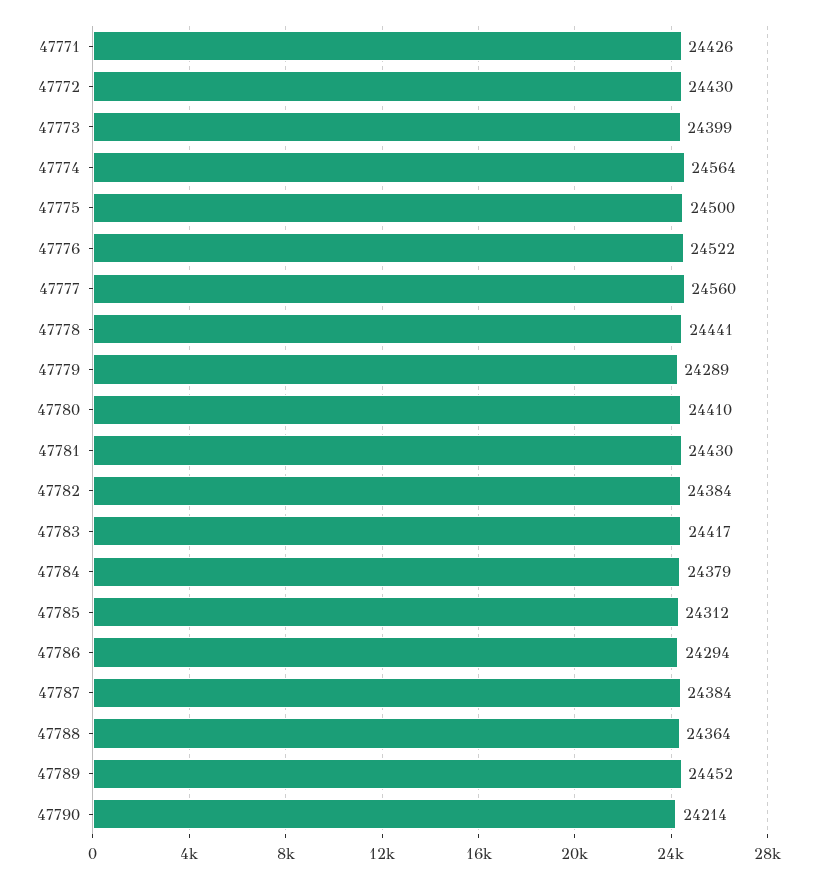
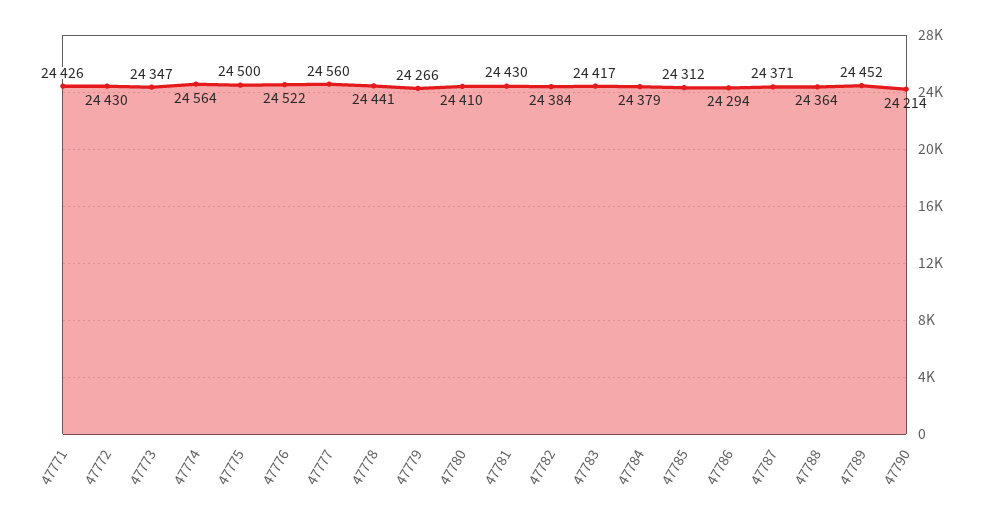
  {
    "47771": 24426,
    "47772": 24430,
-   "47773": 24399,
+   "47773": 24347,
    "47774": 24564,
    "47775": 24500,
    "47776": 24522,
    "47777": 24560,
    "47778": 24441,
-   "47779": 24289,
+   "47779": 24266,
    "47780": 24410,
    "47781": 24430,
    "47782": 24384,
    "47783": 24417,
    "47784": 24379,
    "47785": 24312,
    "47786": 24294,
-   "47787": 24384,
+   "47787": 24371,
    "47788": 24364,
    "47789": 24452,
    "47790": 24214
  }

